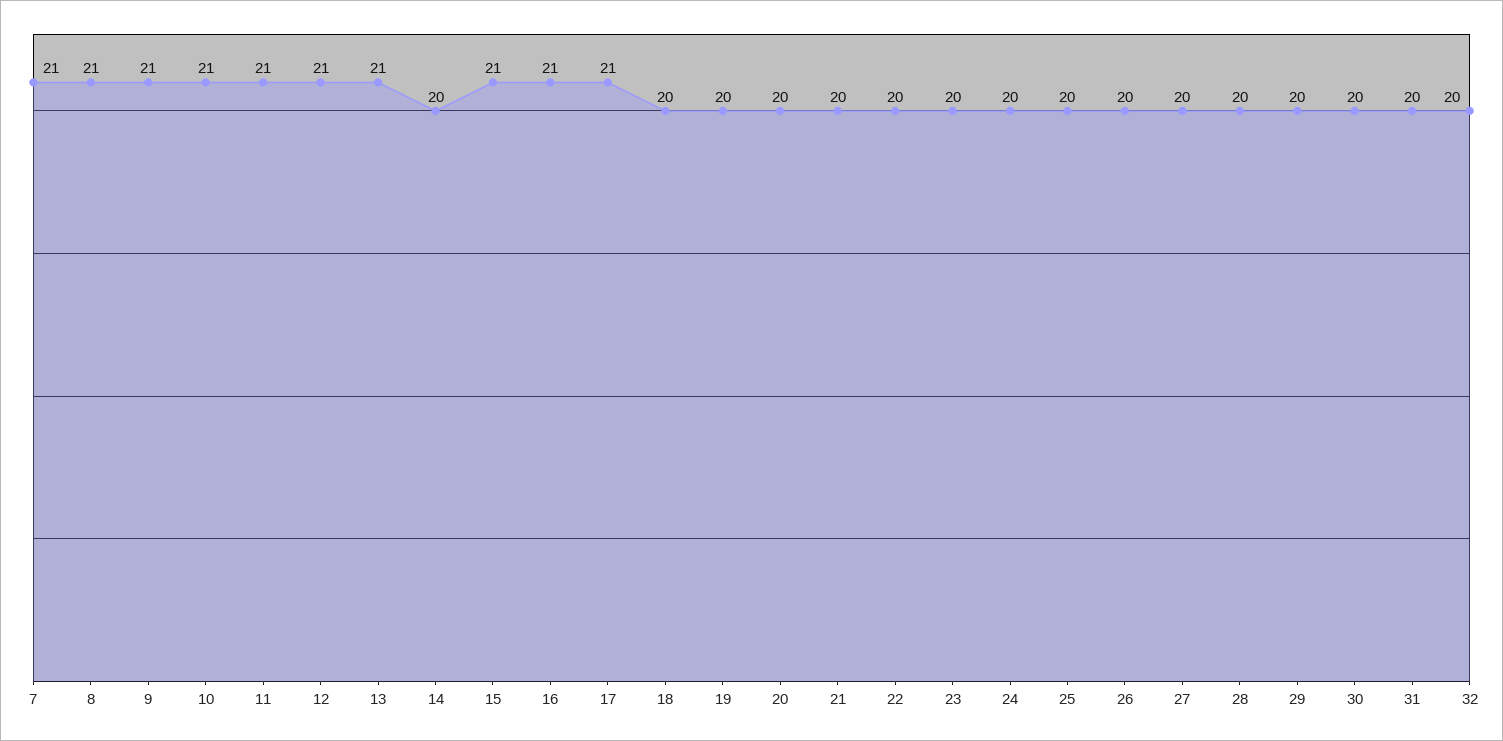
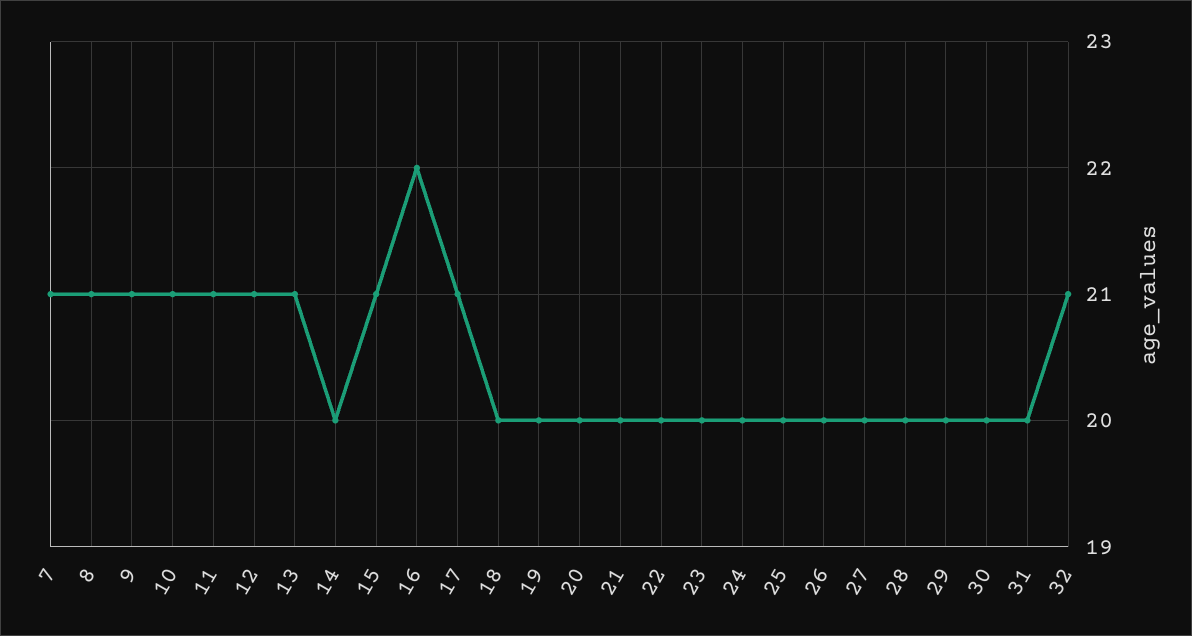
  {
    "7": 21,
    "8": 21,
    "9": 21,
    "10": 21,
    "11": 21,
    "12": 21,
    "13": 21,
    "14": 20,
    "15": 21,
-   "16": 21,
+   "16": 22,
    "17": 21,
    "18": 20,
    "19": 20,
    "20": 20,
    "21": 20,
    "22": 20,
    "23": 20,
    "24": 20,
    "25": 20,
    "26": 20,
    "27": 20,
    "28": 20,
    "29": 20,
    "30": 20,
    "31": 20,
-   "32": 20
+   "32": 21
  }

